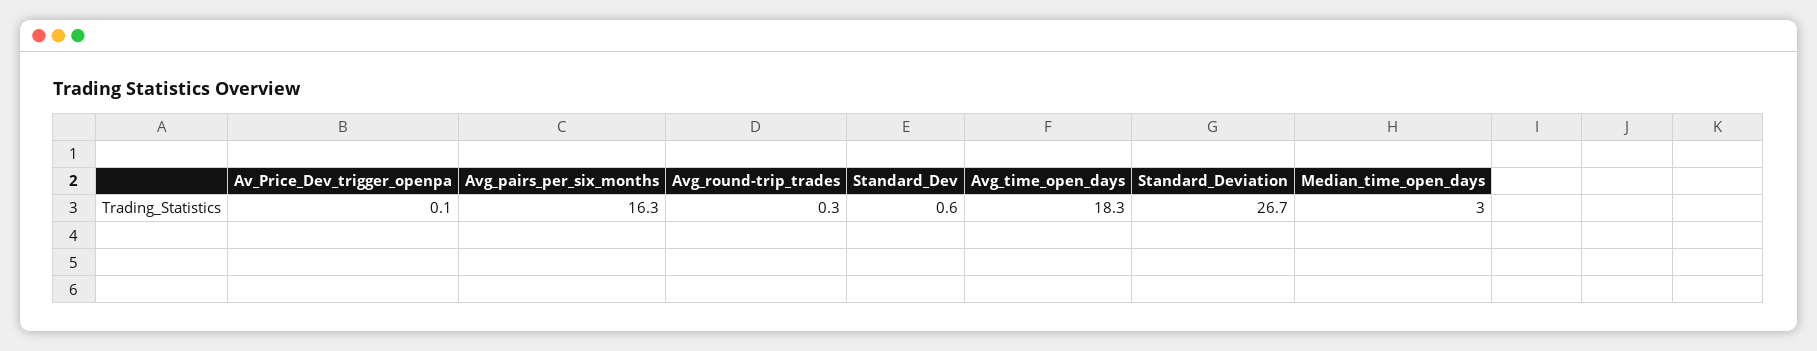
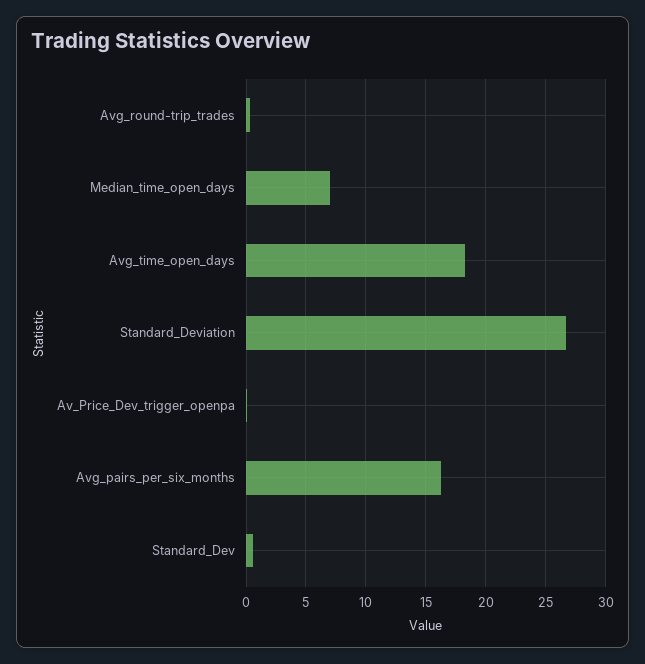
  {
    "Av_Price_Dev_trigger_openpa": 0.1,
    "Avg_pairs_per_six_months": 16.3,
    "Avg_round-trip_trades": 0.3,
    "Standard_Dev": 0.6,
    "Avg_time_open_days": 18.3,
    "Standard_Deviation": 26.7,
-   "Median_time_open_days": 3
+   "Median_time_open_days": 7
  }

